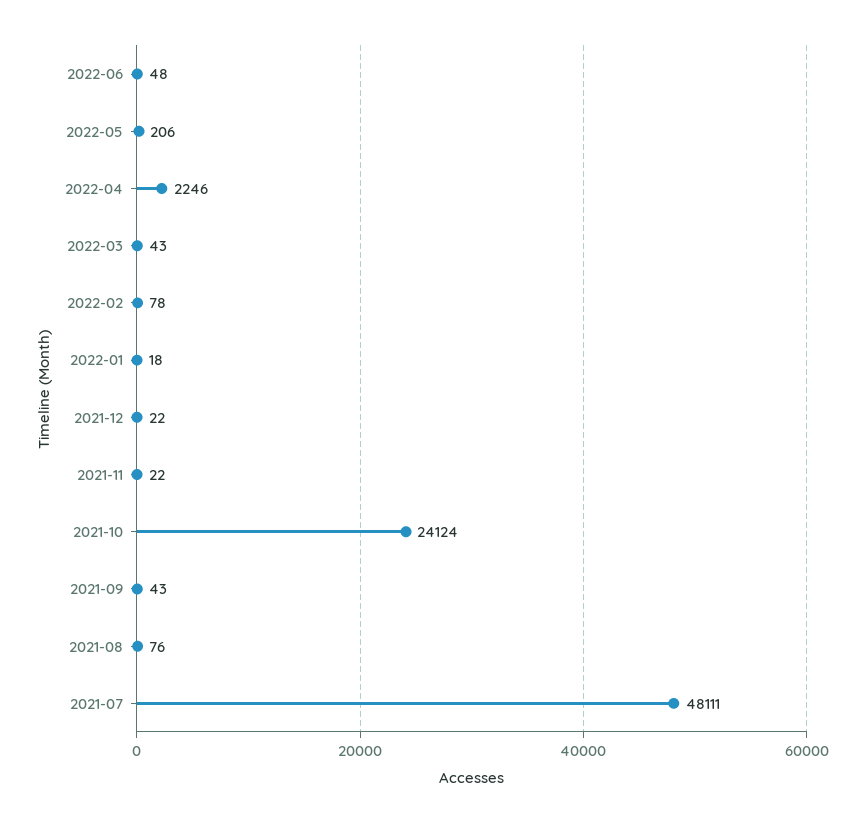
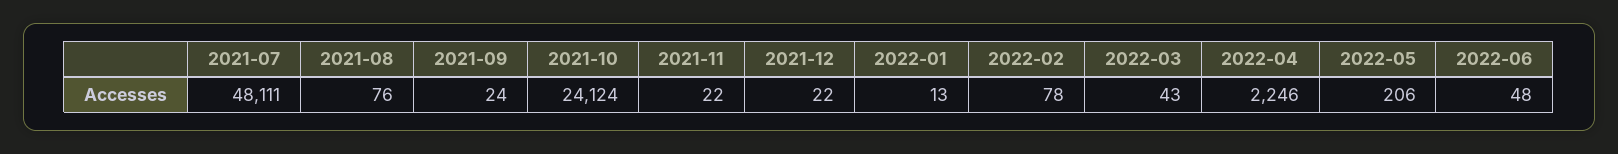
  {
    "2022-06": 48,
    "2022-05": 206,
    "2022-04": 2246,
    "2022-03": 43,
    "2022-02": 78,
-   "2022-01": 18,
+   "2022-01": 13,
    "2021-12": 22,
    "2021-11": 22,
    "2021-10": 24124,
-   "2021-09": 43,
+   "2021-09": 24,
    "2021-08": 76,
    "2021-07": 48111
  }

